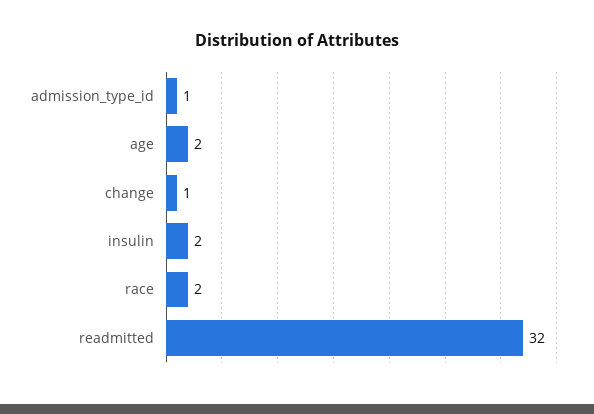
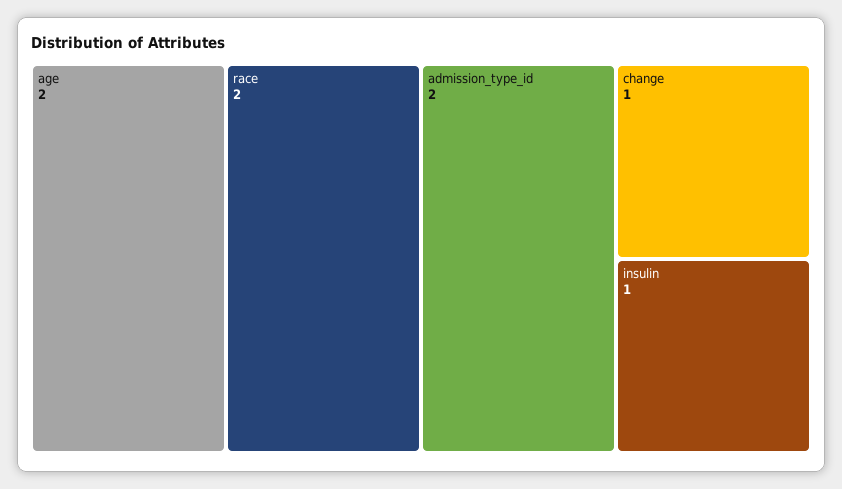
  {
-   "admission_type_id": 1,
+   "admission_type_id": 2,
    "age": 2,
    "change": 1,
-   "insulin": 2,
+   "insulin": 1,
-   "race": 2,
+   "race": 2
-   "readmitted": 32
  }

